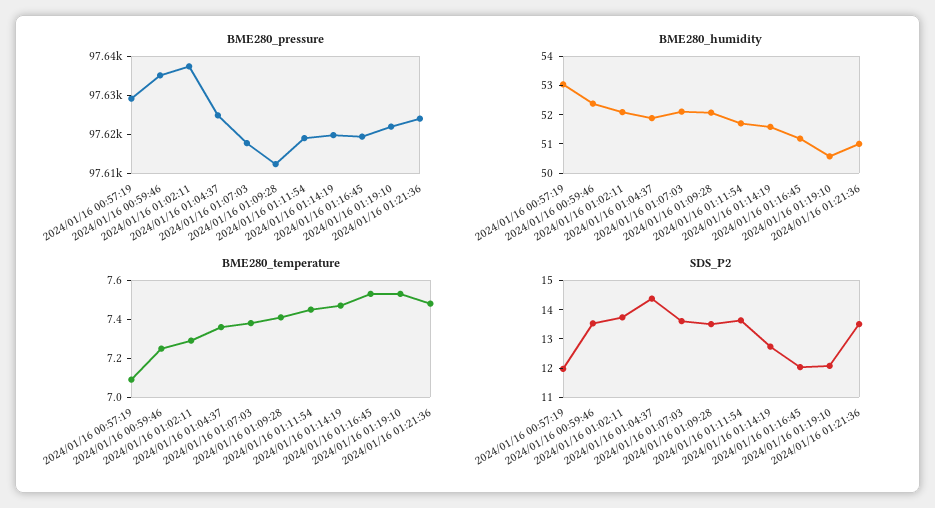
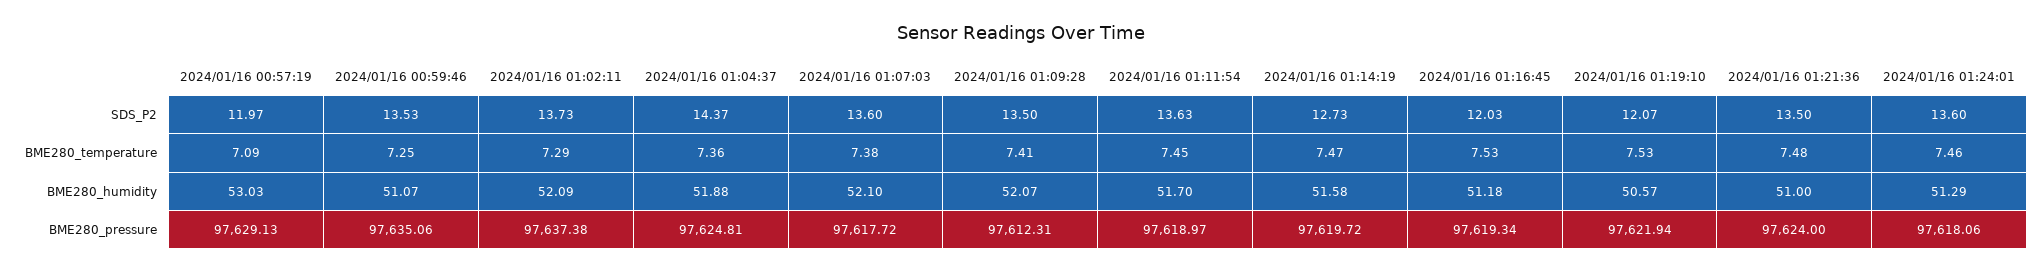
  {
    "BME280_pressure": {
      "2024/01/16 00:57:19": 97629.13,
      "2024/01/16 00:59:46": 97635.06,
      "2024/01/16 01:02:11": 97637.38,
      "2024/01/16 01:04:37": 97624.81,
      "2024/01/16 01:07:03": 97617.72,
      "2024/01/16 01:09:28": 97612.31,
      "2024/01/16 01:11:54": 97618.97,
      "2024/01/16 01:14:19": 97619.72,
      "2024/01/16 01:16:45": 97619.34,
      "2024/01/16 01:19:10": 97621.94,
-     "2024/01/16 01:21:36": 97624
+     "2024/01/16 01:21:36": 97624,
+     "2024/01/16 01:24:01": 97618.06
    },
    "BME280_humidity": {
      "2024/01/16 00:57:19": 53.03,
-     "2024/01/16 00:59:46": 52.5,
+     "2024/01/16 00:59:46": 51.07,
      "2024/01/16 01:02:11": 52.09,
      "2024/01/16 01:04:37": 51.88,
      "2024/01/16 01:07:03": 52.1,
      "2024/01/16 01:09:28": 52.07,
      "2024/01/16 01:11:54": 51.7,
      "2024/01/16 01:14:19": 51.58,
      "2024/01/16 01:16:45": 51.18,
      "2024/01/16 01:19:10": 50.57,
-     "2024/01/16 01:21:36": 51
+     "2024/01/16 01:21:36": 51,
+     "2024/01/16 01:24:01": 51.29
    },
    "BME280_temperature": {
      "2024/01/16 00:57:19": 7.09,
      "2024/01/16 00:59:46": 7.25,
      "2024/01/16 01:02:11": 7.29,
      "2024/01/16 01:04:37": 7.36,
      "2024/01/16 01:07:03": 7.38,
      "2024/01/16 01:09:28": 7.41,
      "2024/01/16 01:11:54": 7.45,
      "2024/01/16 01:14:19": 7.47,
      "2024/01/16 01:16:45": 7.53,
      "2024/01/16 01:19:10": 7.53,
-     "2024/01/16 01:21:36": 7.48
+     "2024/01/16 01:21:36": 7.48,
+     "2024/01/16 01:24:01": 7.46
    },
    "SDS_P2": {
      "2024/01/16 00:57:19": 11.97,
      "2024/01/16 00:59:46": 13.53,
      "2024/01/16 01:02:11": 13.73,
      "2024/01/16 01:04:37": 14.37,
      "2024/01/16 01:07:03": 13.6,
      "2024/01/16 01:09:28": 13.5,
      "2024/01/16 01:11:54": 13.63,
      "2024/01/16 01:14:19": 12.73,
      "2024/01/16 01:16:45": 12.03,
      "2024/01/16 01:19:10": 12.07,
-     "2024/01/16 01:21:36": 13.5
+     "2024/01/16 01:21:36": 13.5,
+     "2024/01/16 01:24:01": 13.6
    }
  }

